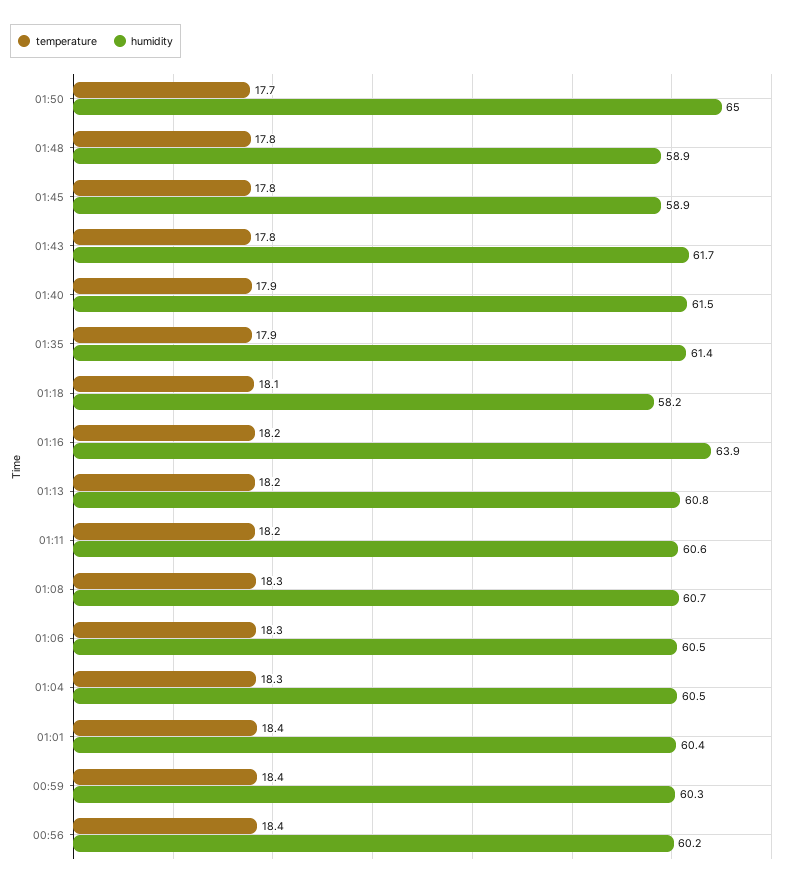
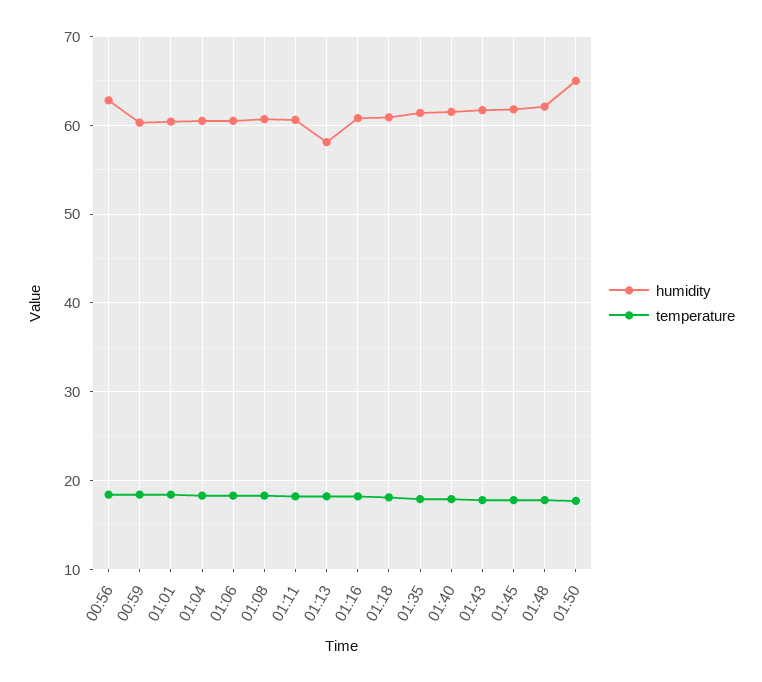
  {
    "temperature": {
      "01:50": 17.7,
      "01:48": 17.8,
      "01:45": 17.8,
      "01:43": 17.8,
      "01:40": 17.9,
      "01:35": 17.9,
      "01:18": 18.1,
      "01:16": 18.2,
      "01:13": 18.2,
      "01:11": 18.2,
      "01:08": 18.3,
      "01:06": 18.3,
      "01:04": 18.3,
      "01:01": 18.4,
      "00:59": 18.4,
      "00:56": 18.4
    },
    "humidity": {
      "01:50": 65,
-     "01:48": 58.9,
+     "01:48": 62,
-     "01:45": 58.9,
+     "01:45": 62,
      "01:43": 61.7,
      "01:40": 61.5,
      "01:35": 61.4,
-     "01:18": 58.2,
+     "01:18": 61,
-     "01:16": 63.9,
+     "01:16": 61,
-     "01:13": 60.8,
+     "01:13": 58,
      "01:11": 60.6,
      "01:08": 60.7,
      "01:06": 60.5,
      "01:04": 60.5,
      "01:01": 60.4,
      "00:59": 60.3,
-     "00:56": 60.2
+     "00:56": 63
    }
  }

